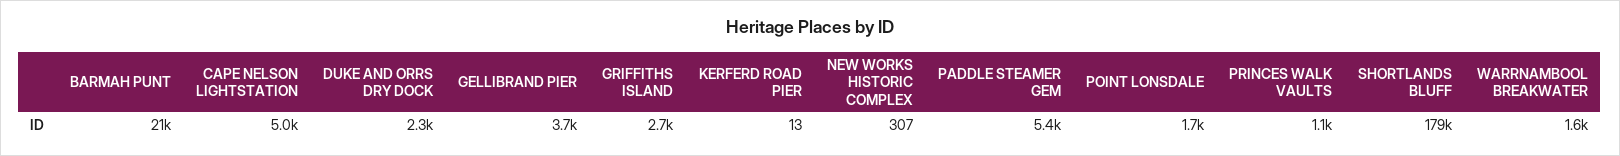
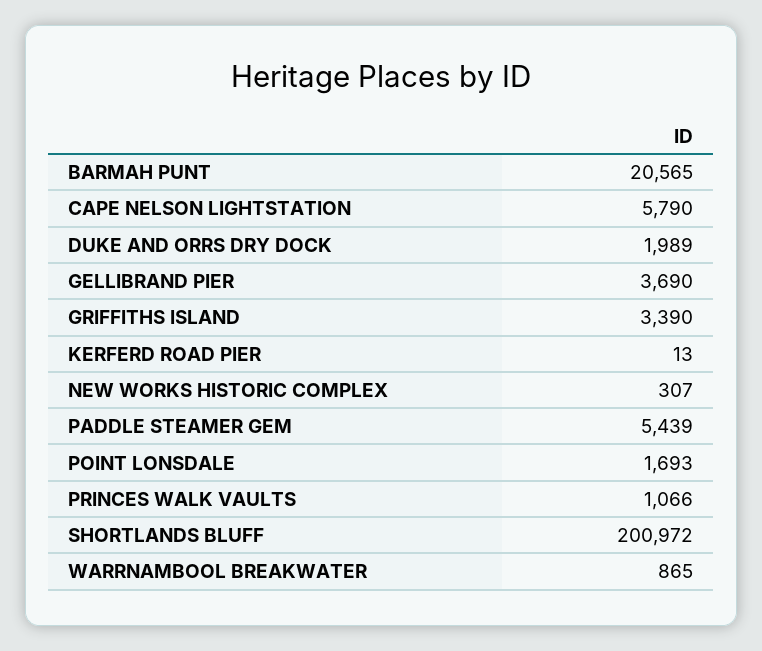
  {
    "BARMAH PUNT": 20565,
-   "CAPE NELSON LIGHTSTATION": 5000,
+   "CAPE NELSON LIGHTSTATION": 5790,
-   "DUKE AND ORRS DRY DOCK": 2300,
+   "DUKE AND ORRS DRY DOCK": 1989,
    "GELLIBRAND PIER": 3690,
-   "GRIFFITHS ISLAND": 2700,
+   "GRIFFITHS ISLAND": 3390,
    "KERFERD ROAD PIER": 13,
    "NEW WORKS HISTORIC COMPLEX": 307,
    "PADDLE STEAMER GEM": 5439,
    "POINT LONSDALE": 1693,
    "PRINCES WALK VAULTS": 1066,
-   "SHORTLANDS BLUFF": 179000,
+   "SHORTLANDS BLUFF": 200972,
-   "WARRNAMBOOL BREAKWATER": 1600
+   "WARRNAMBOOL BREAKWATER": 865
  }

